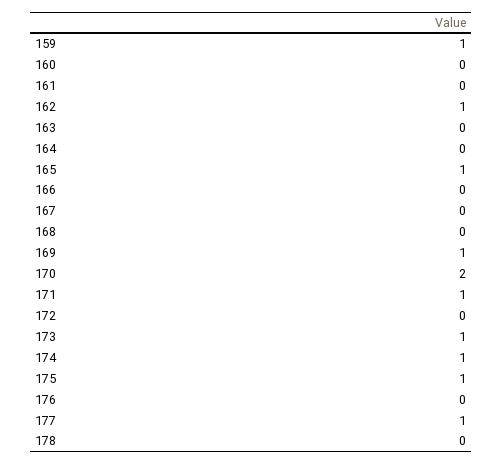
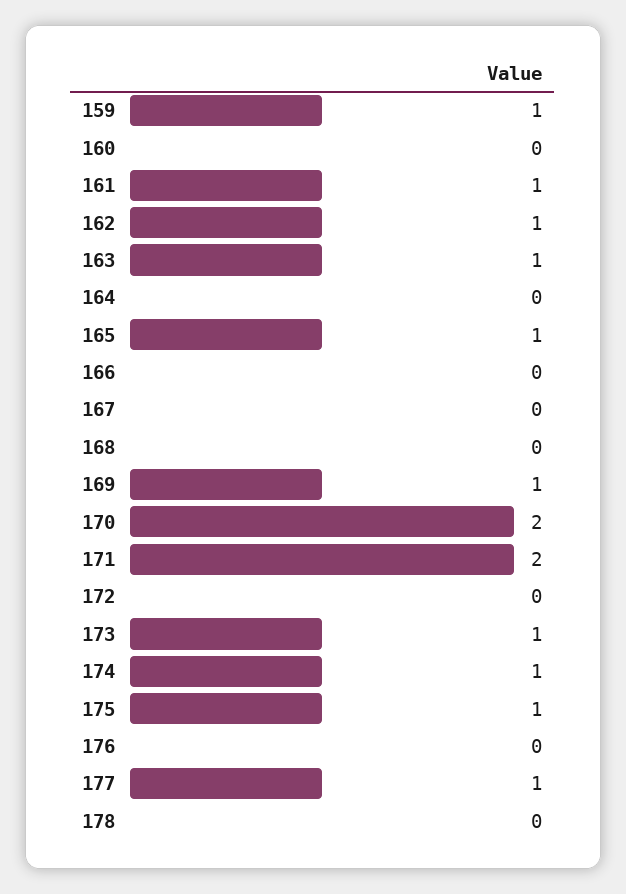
  {
    "159": 1,
    "160": 0,
-   "161": 0,
+   "161": 1,
    "162": 1,
-   "163": 0,
+   "163": 1,
    "164": 0,
    "165": 1,
    "166": 0,
    "167": 0,
    "168": 0,
    "169": 1,
    "170": 2,
-   "171": 1,
+   "171": 2,
    "172": 0,
    "173": 1,
    "174": 1,
    "175": 1,
    "176": 0,
    "177": 1,
    "178": 0
  }

